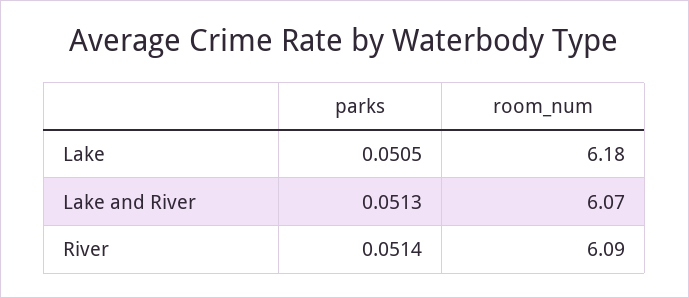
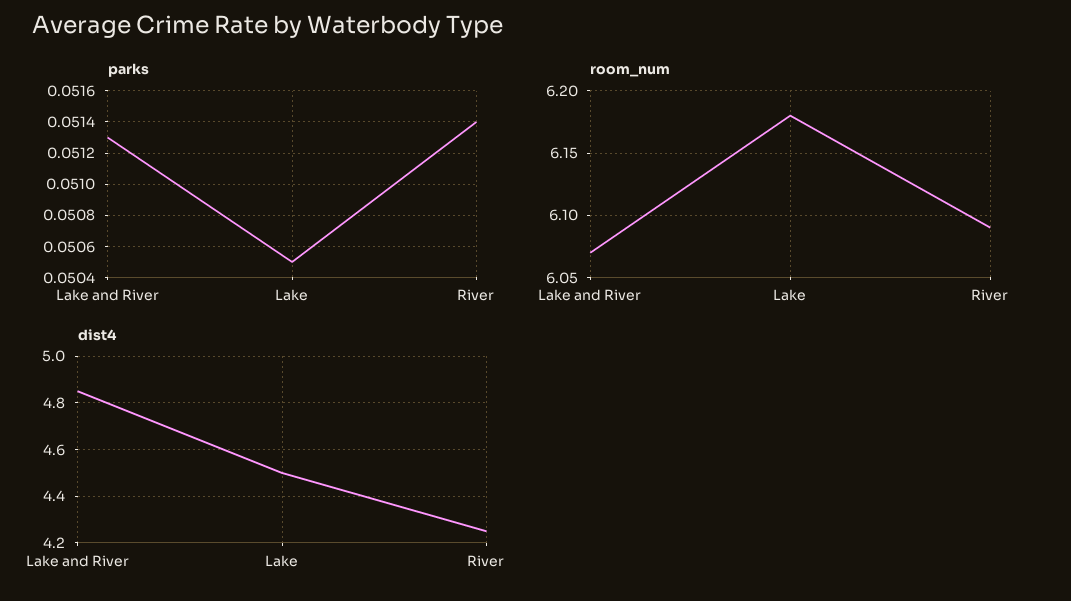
  {
    "parks": {
      "Lake": 0.0505,
      "Lake and River": 0.0513,
      "River": 0.0514
    },
    "room_num": {
      "Lake": 6.18,
      "Lake and River": 6.07,
      "River": 6.09
-   }
+   },
+   "dist4": {
+     "Lake and River": 4.85,
+     "Lake": 4.5,
+     "River": 4.25
+   }
  }

